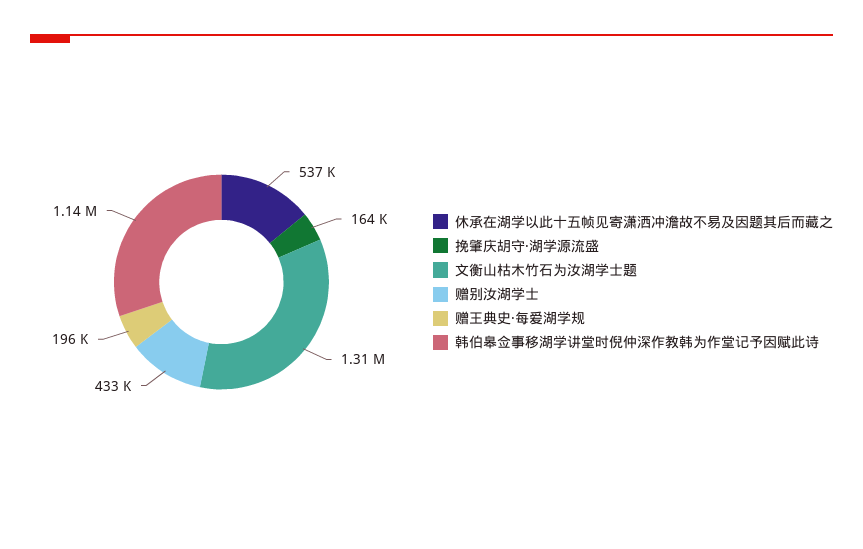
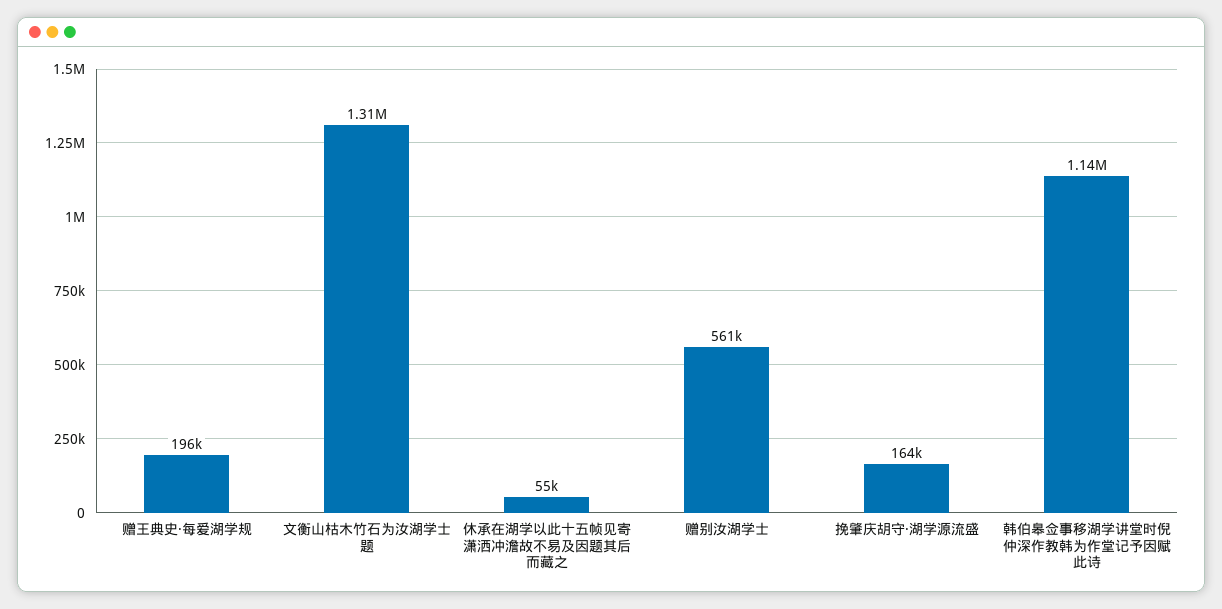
  {
-   "休承在湖学以此十五帧见寄潇洒冲澹故不易及因题其后而藏之": 537000,
+   "休承在湖学以此十五帧见寄潇洒冲澹故不易及因题其后而藏之": 55000,
    "挽肇庆胡守·湖学源流盛": 164000,
    "文衡山枯木竹石为汝湖学士题": 1310000,
-   "赠别汝湖学士": 433000,
+   "赠别汝湖学士": 561000,
    "赠王典史·每爱湖学规": 196000,
    "韩伯皋佥事移湖学讲堂时倪仲深作教韩为作堂记予因赋此诗": 1140000
  }

